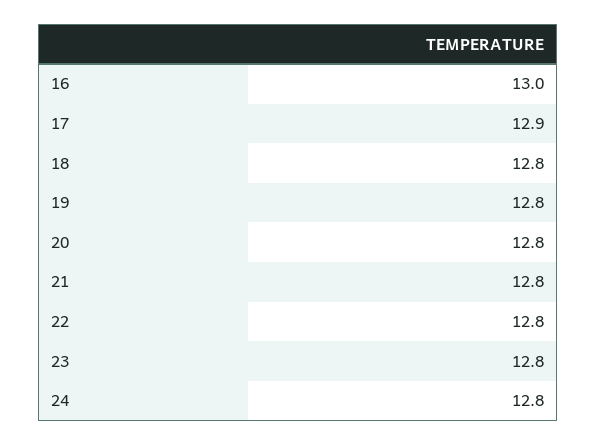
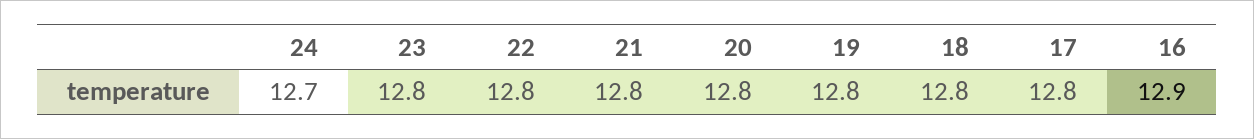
  {
-   "16": 13,
+   "16": 12.9,
-   "17": 12.9,
+   "17": 12.8,
    "18": 12.8,
    "19": 12.8,
    "20": 12.8,
    "21": 12.8,
    "22": 12.8,
    "23": 12.8,
-   "24": 12.8
+   "24": 12.7
  }

